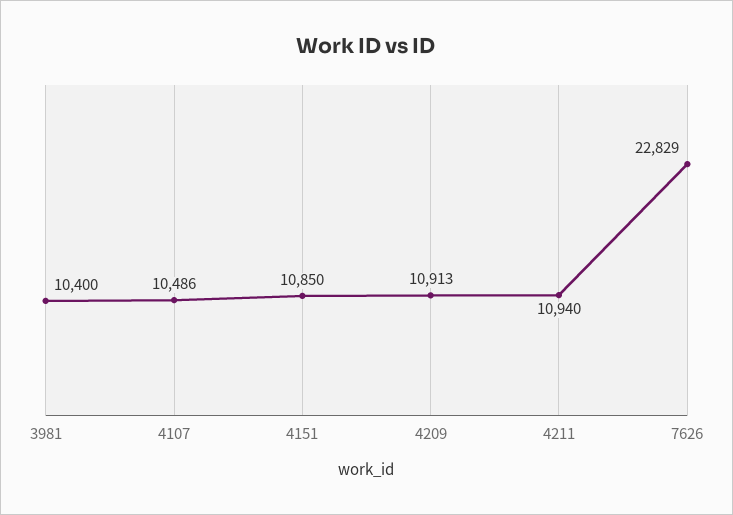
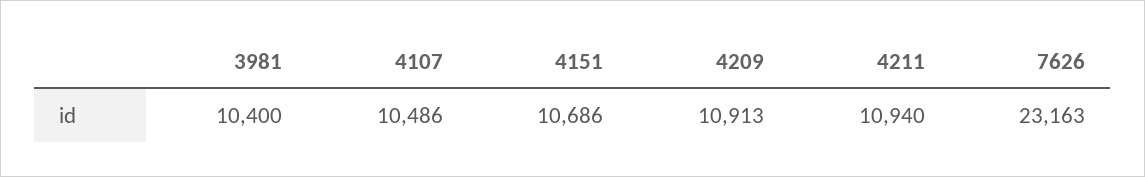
  {
    "3981": 10400,
    "4107": 10486,
-   "4151": 10850,
+   "4151": 10686,
    "4209": 10913,
    "4211": 10940,
-   "7626": 22829
+   "7626": 23163
  }

